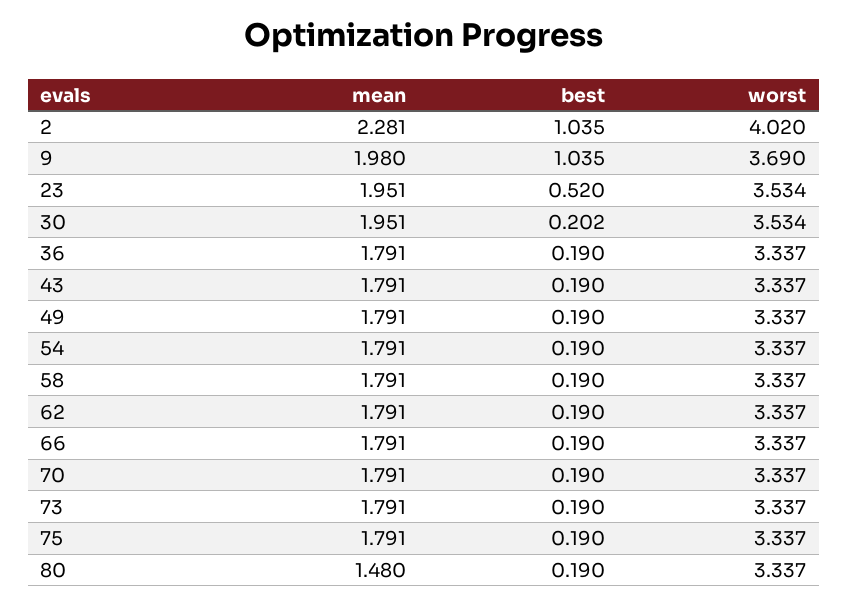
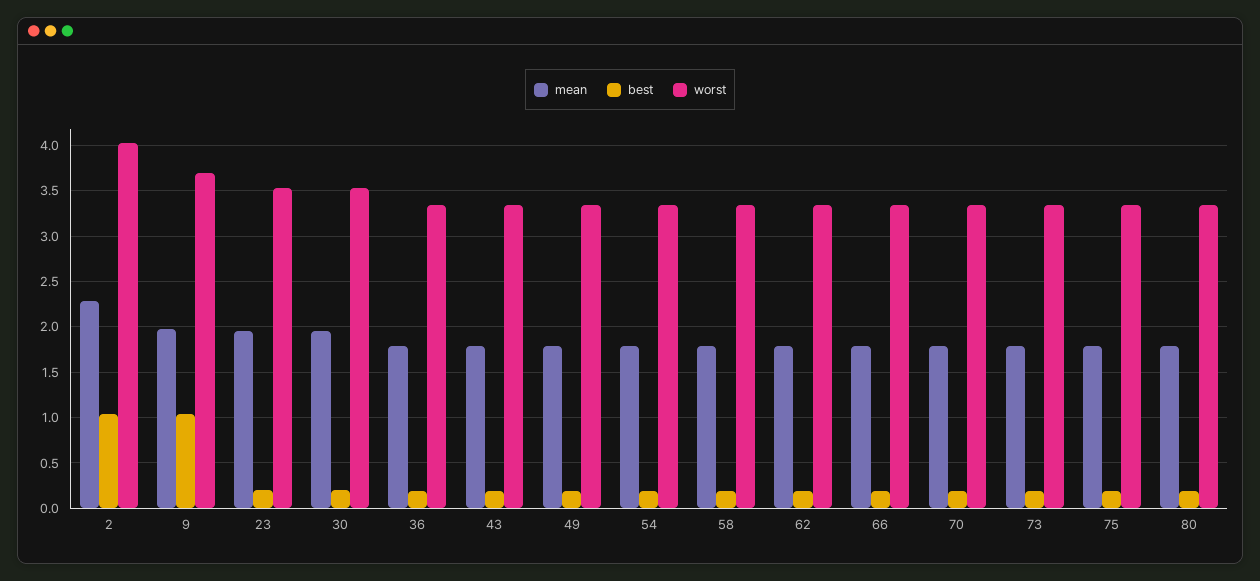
  {
    "mean": {
      "2": 2.281,
      "9": 1.98,
      "23": 1.951,
      "30": 1.951,
      "36": 1.791,
      "43": 1.791,
      "49": 1.791,
      "54": 1.791,
      "58": 1.791,
      "62": 1.791,
      "66": 1.791,
      "70": 1.791,
      "73": 1.791,
      "75": 1.791,
-     "80": 1.48
+     "80": 1.8
    },
    "best": {
      "2": 1.035,
      "9": 1.035,
-     "23": 0.52,
+     "23": 0.2,
      "30": 0.202,
      "36": 0.19,
      "43": 0.19,
      "49": 0.19,
      "54": 0.19,
      "58": 0.19,
      "62": 0.19,
      "66": 0.19,
      "70": 0.19,
      "73": 0.19,
      "75": 0.19,
      "80": 0.19
    },
    "worst": {
      "2": 4.02,
      "9": 3.69,
      "23": 3.534,
      "30": 3.534,
      "36": 3.337,
      "43": 3.337,
      "49": 3.337,
      "54": 3.337,
      "58": 3.337,
      "62": 3.337,
      "66": 3.337,
      "70": 3.337,
      "73": 3.337,
      "75": 3.337,
      "80": 3.337
    }
  }

